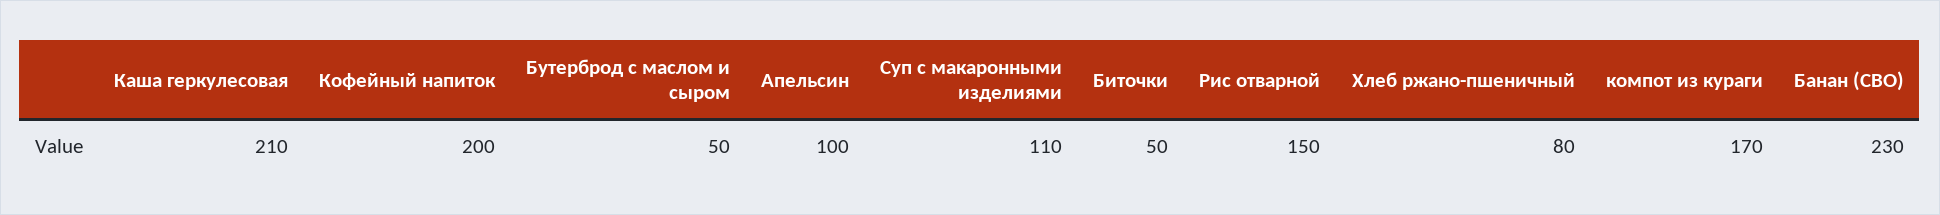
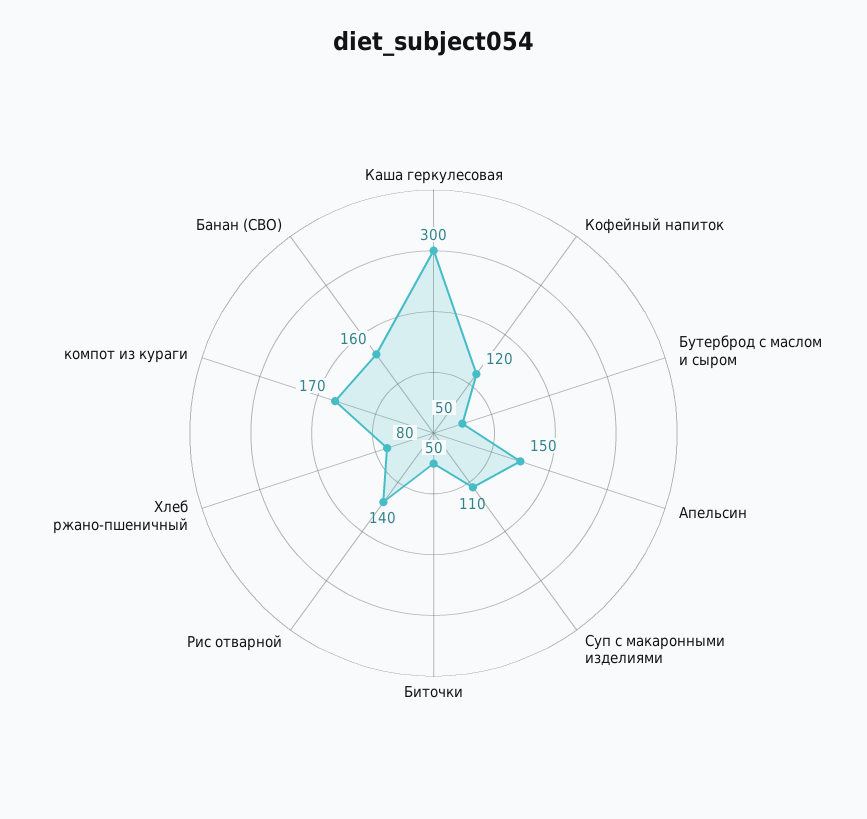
  {
-   "Каша геркулесовая": 210,
+   "Каша геркулесовая": 300,
-   "Кофейный напиток": 200,
+   "Кофейный напиток": 120,
    "Бутерброд с маслом и сыром": 50,
-   "Апельсин": 100,
+   "Апельсин": 150,
    "Суп с макаронными изделиями": 110,
    "Биточки": 50,
-   "Рис отварной": 150,
+   "Рис отварной": 140,
    "Хлеб ржано-пшеничный": 80,
    "компот из кураги": 170,
-   "Банан (СВО)": 230
+   "Банан (СВО)": 160
  }

